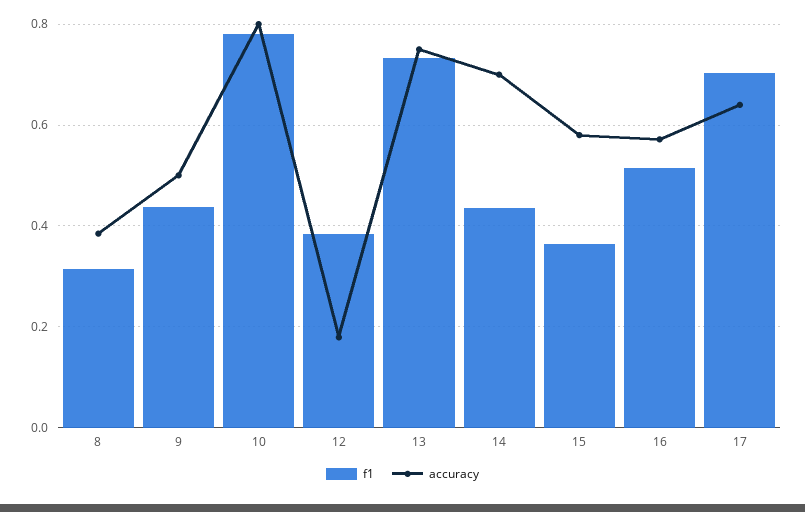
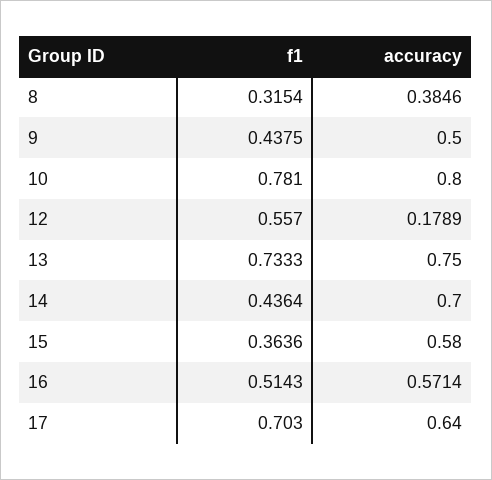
  {
    "f1": {
      "8": 0.3154,
      "9": 0.4375,
      "10": 0.781,
-     "12": 0.38,
+     "12": 0.557,
      "13": 0.7333,
      "14": 0.4364,
      "15": 0.3636,
      "16": 0.5143,
      "17": 0.703
    },
    "accuracy": {
      "8": 0.3846,
      "9": 0.5,
      "10": 0.8,
      "12": 0.1789,
      "13": 0.75,
      "14": 0.7,
      "15": 0.58,
      "16": 0.5714,
      "17": 0.64
    }
  }

